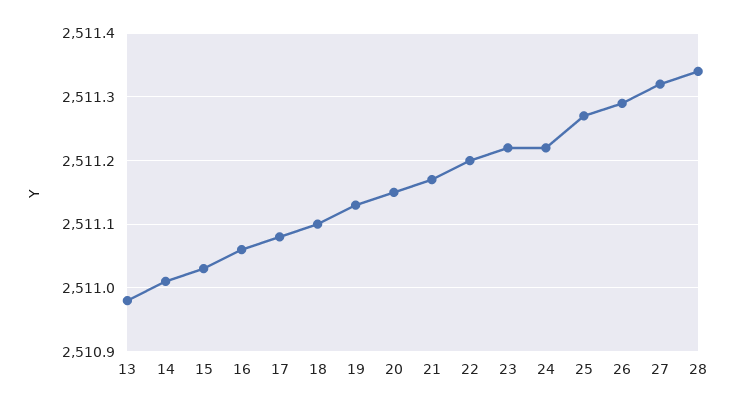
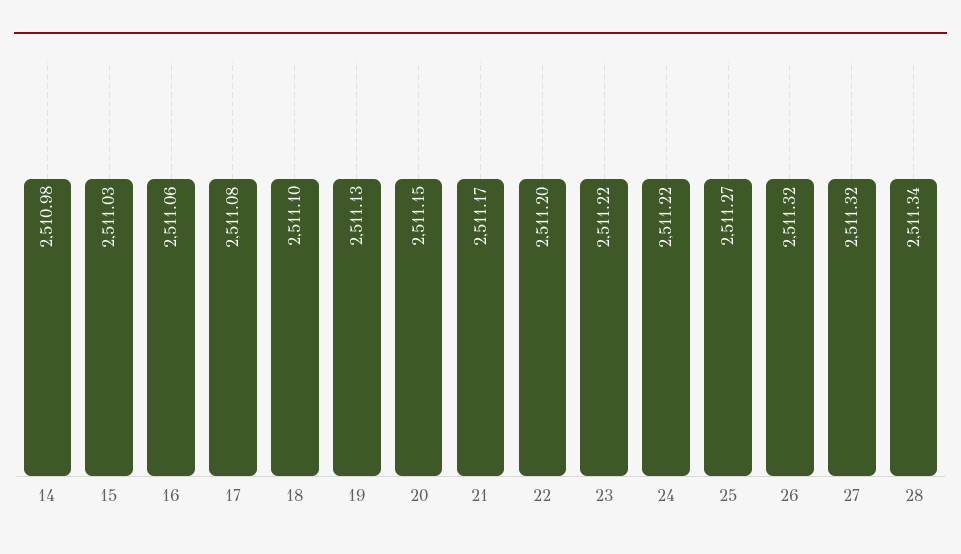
  {
-   "13": 2510.98,
-   "14": 2511.01,
+   "14": 2510.98,
    "15": 2511.03,
    "16": 2511.06,
    "17": 2511.08,
    "18": 2511.1,
    "19": 2511.13,
    "20": 2511.15,
    "21": 2511.17,
    "22": 2511.2,
    "23": 2511.22,
    "24": 2511.22,
    "25": 2511.27,
-   "26": 2511.29,
+   "26": 2511.32,
    "27": 2511.32,
    "28": 2511.34
  }

